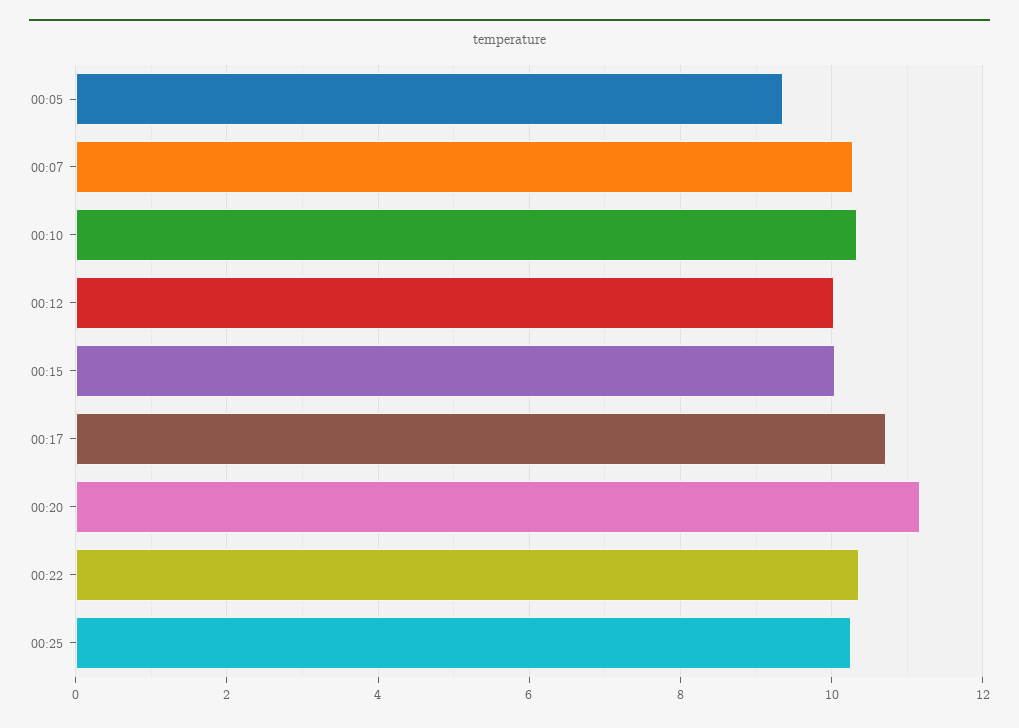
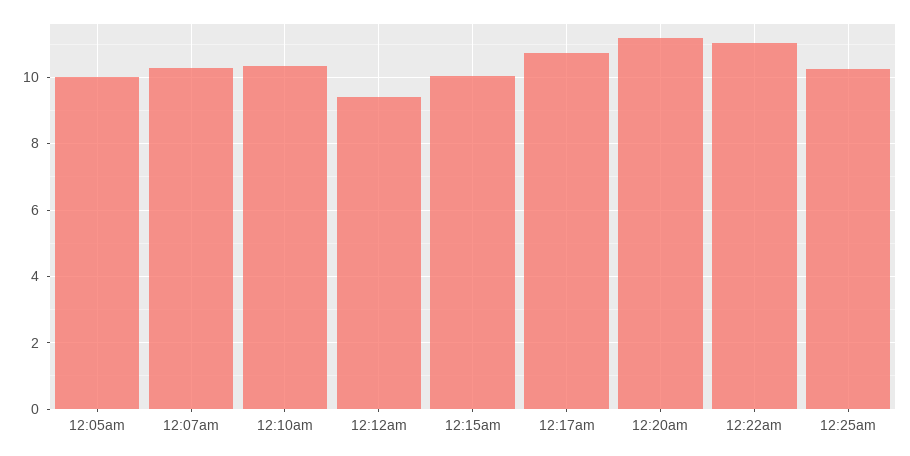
  {
-   "00:05": 9.4,
+   "00:05": 10,
    "00:07": 10.2,
    "00:10": 10.4,
-   "00:12": 10,
+   "00:12": 9.4,
    "00:15": 10,
    "00:17": 10.8,
    "00:20": 11.2,
-   "00:22": 10.4,
+   "00:22": 11,
    "00:25": 10.2
  }

